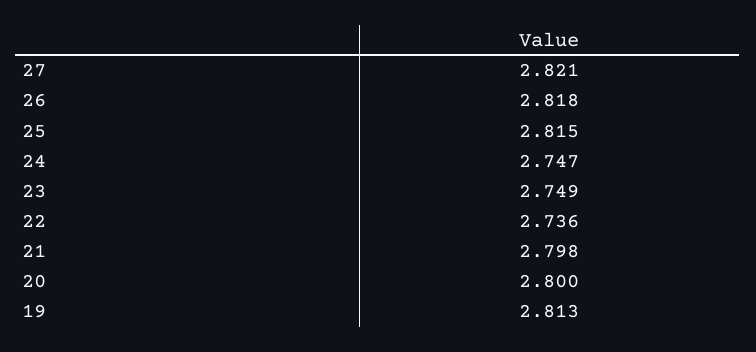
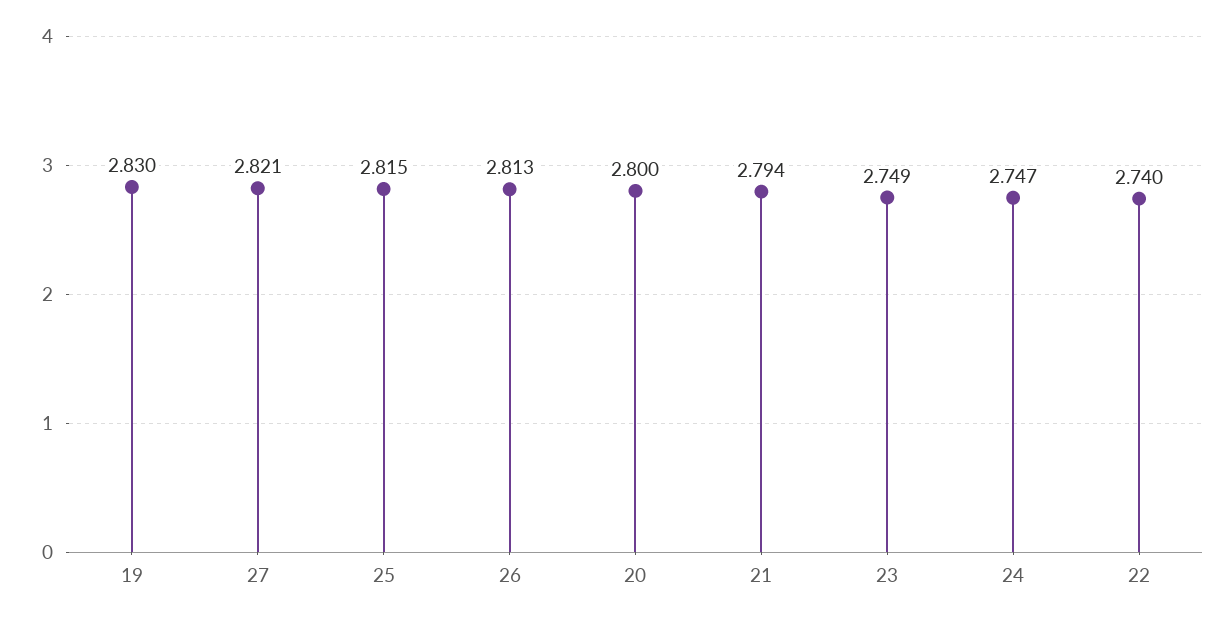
  {
    "27": 2.821,
-   "26": 2.818,
+   "26": 2.813,
    "25": 2.815,
    "24": 2.747,
    "23": 2.749,
-   "22": 2.736,
+   "22": 2.74,
-   "21": 2.798,
+   "21": 2.794,
    "20": 2.8,
-   "19": 2.813
+   "19": 2.83
  }

